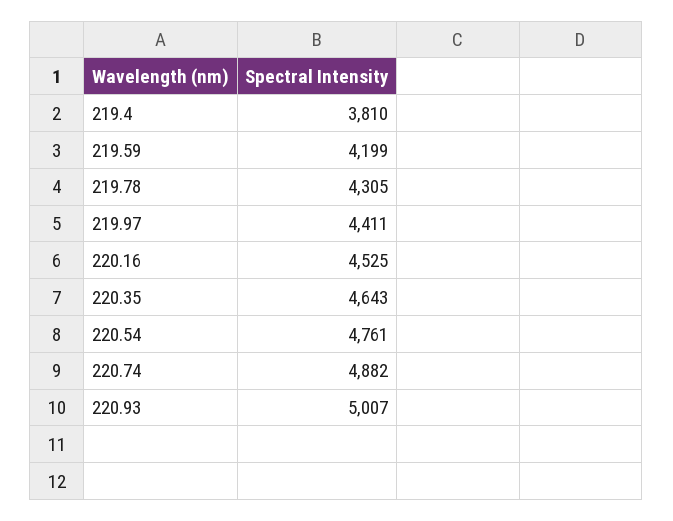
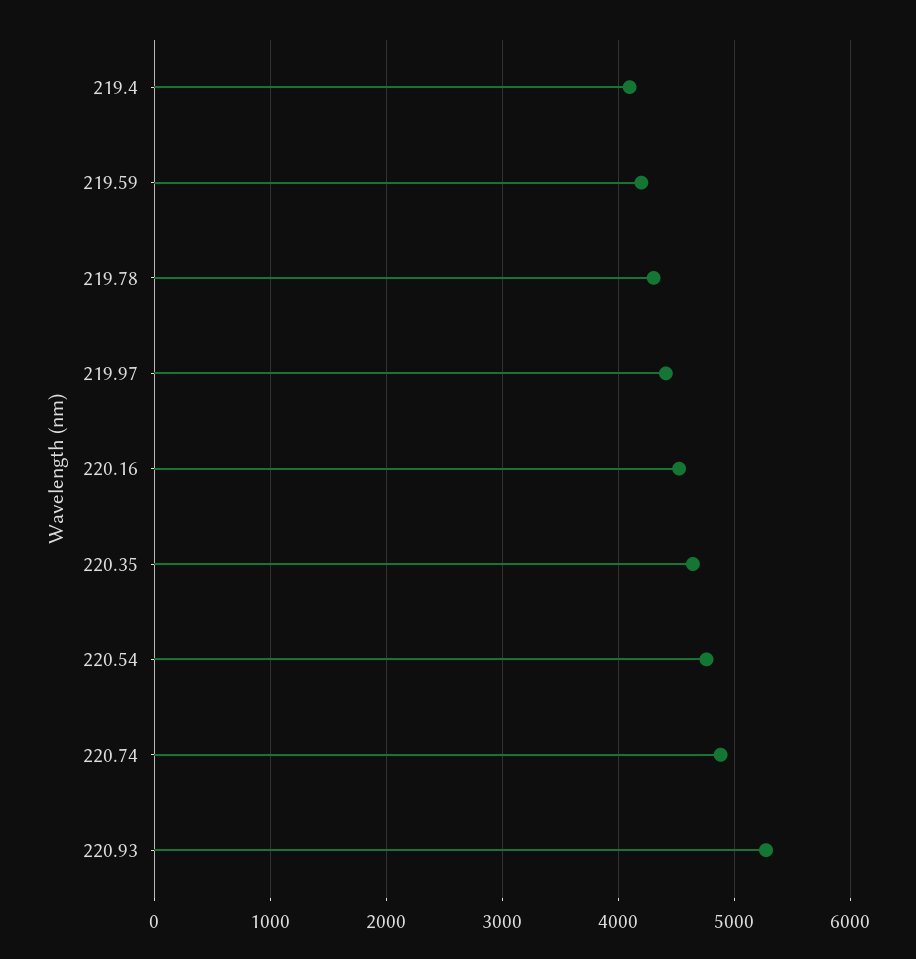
  {
-   "219.4": 3810,
+   "219.4": 4100,
    "219.59": 4199,
    "219.78": 4305,
    "219.97": 4411,
    "220.16": 4525,
    "220.35": 4643,
    "220.54": 4761,
    "220.74": 4882,
-   "220.93": 5007
+   "220.93": 5300
  }

